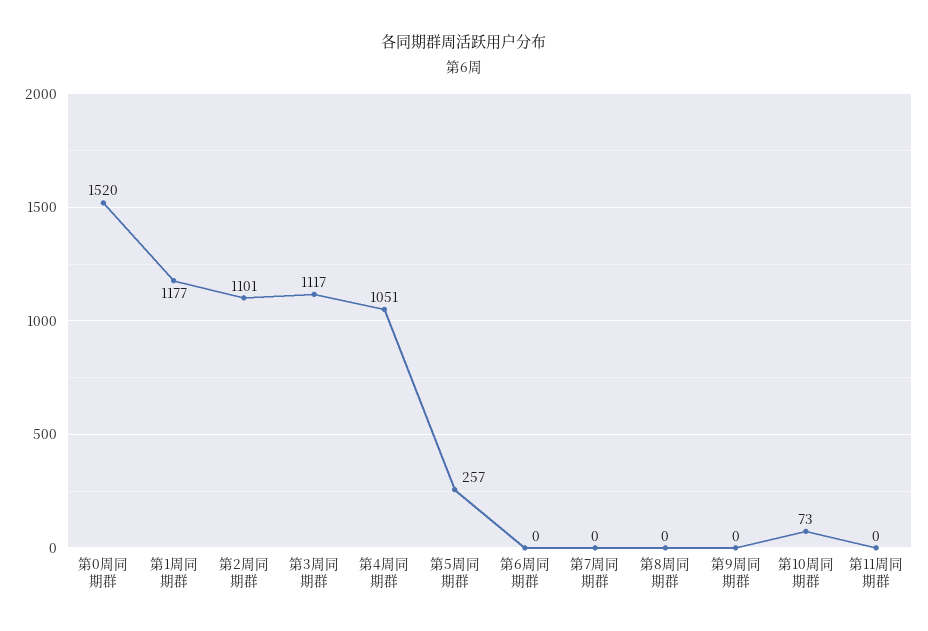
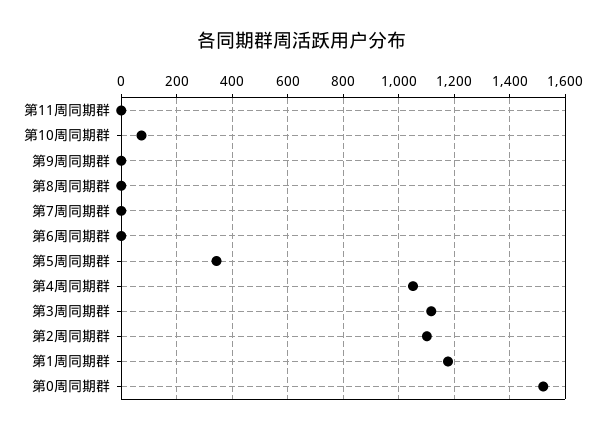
  {
    "第0周同期群": 1520,
    "第1周同期群": 1177,
    "第2周同期群": 1101,
    "第3周同期群": 1117,
    "第4周同期群": 1051,
-   "第5周同期群": 257,
+   "第5周同期群": 350,
    "第6周同期群": 0,
    "第7周同期群": 0,
    "第8周同期群": 0,
    "第9周同期群": 0,
    "第10周同期群": 73,
    "第11周同期群": 0
  }

